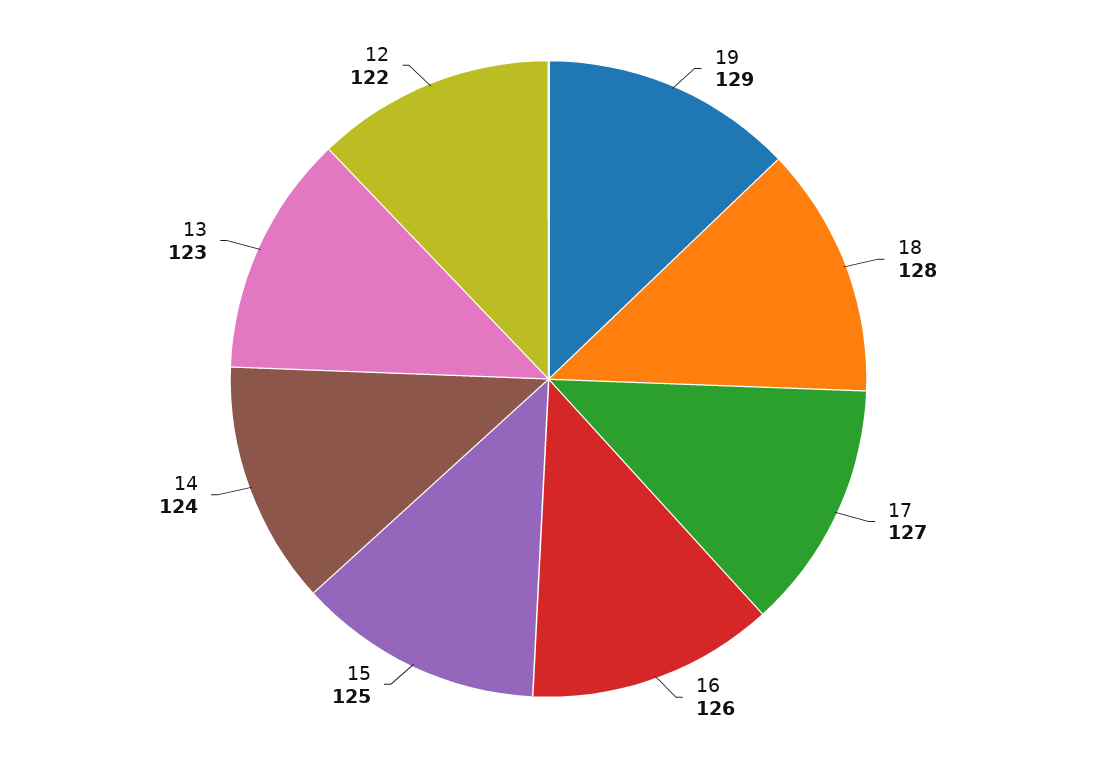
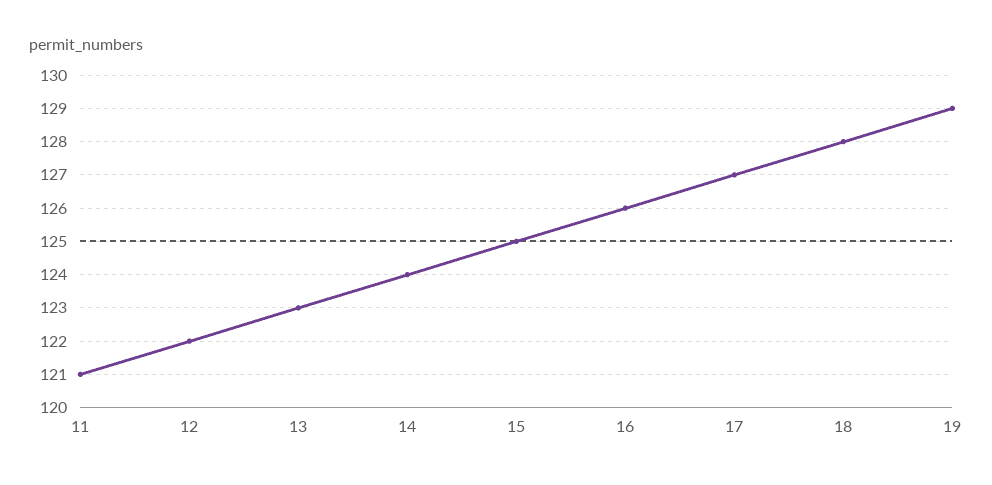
  {
    "19": 129,
    "18": 128,
    "17": 127,
    "16": 126,
    "15": 125,
    "14": 124,
    "13": 123,
-   "12": 122
+   "12": 122,
+   "11": 121
  }

